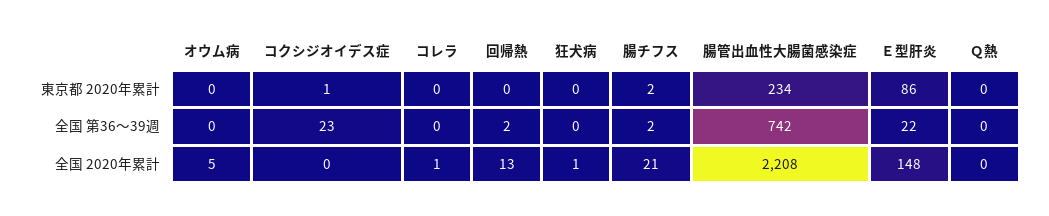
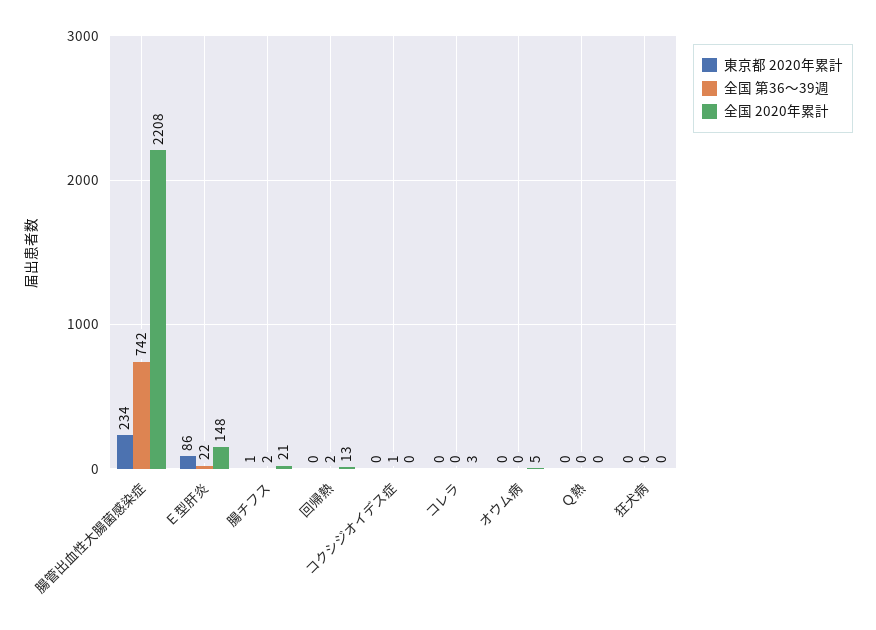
  {
    "東京都 2020年累計": {
      "オウム病": 0,
-     "コクシジオイデス症": 1,
+     "コクシジオイデス症": 0,
      "コレラ": 0,
      "回帰熱": 0,
      "狂犬病": 0,
-     "腸チフス": 2,
+     "腸チフス": 1,
      "腸管出血性大腸菌感染症": 234,
      "Ｅ型肝炎": 86,
      "Ｑ熱": 0
    },
    "全国 第36〜39週": {
      "オウム病": 0,
-     "コクシジオイデス症": 23,
+     "コクシジオイデス症": 1,
      "コレラ": 0,
      "回帰熱": 2,
      "狂犬病": 0,
      "腸チフス": 2,
      "腸管出血性大腸菌感染症": 742,
      "Ｅ型肝炎": 22,
      "Ｑ熱": 0
    },
    "全国 2020年累計": {
      "オウム病": 5,
      "コクシジオイデス症": 0,
-     "コレラ": 1,
+     "コレラ": 3,
      "回帰熱": 13,
-     "狂犬病": 1,
+     "狂犬病": 0,
      "腸チフス": 21,
      "腸管出血性大腸菌感染症": 2208,
      "Ｅ型肝炎": 148,
      "Ｑ熱": 0
    }
  }

